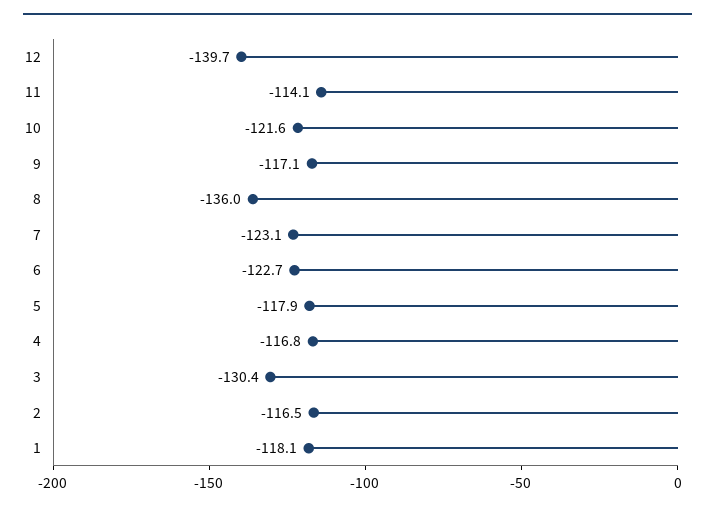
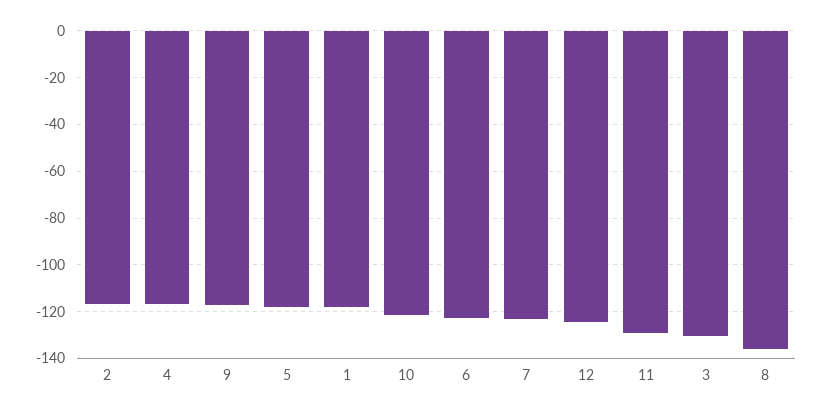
  {
-   "12": -139.7,
+   "12": -125,
-   "11": -114.1,
+   "11": -130,
    "10": -121.6,
    "9": -117.1,
    "8": -136,
    "7": -123.1,
    "6": -122.7,
    "5": -117.9,
    "4": -116.8,
    "3": -130.4,
    "2": -116.5,
    "1": -118.1
  }

